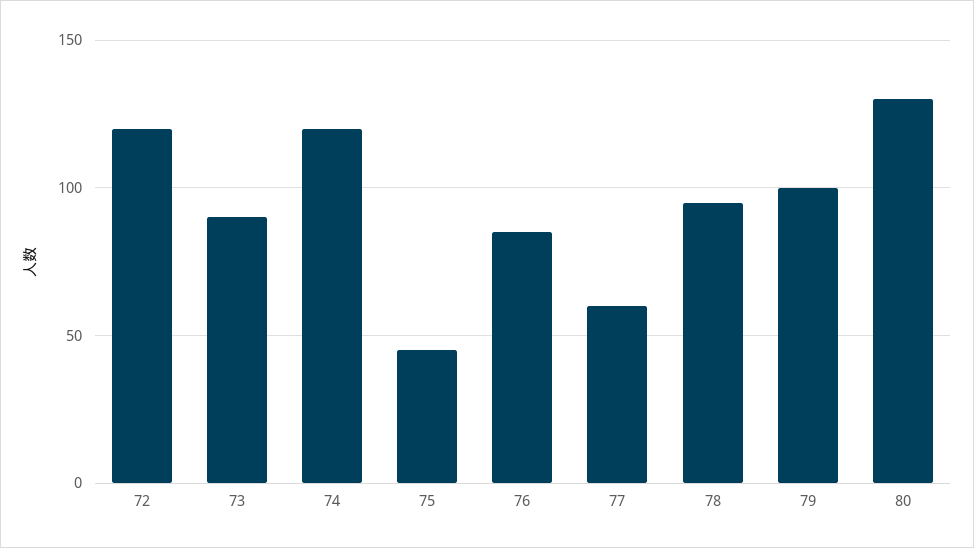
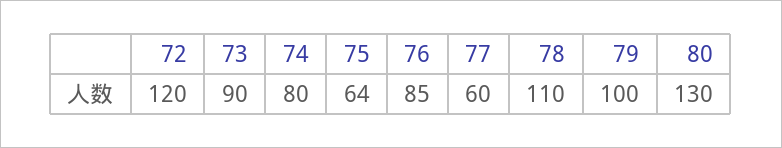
  {
    "72": 120,
    "73": 90,
-   "74": 120,
+   "74": 80,
-   "75": 45,
+   "75": 64,
    "76": 85,
    "77": 60,
-   "78": 95,
+   "78": 110,
    "79": 100,
    "80": 130
  }

